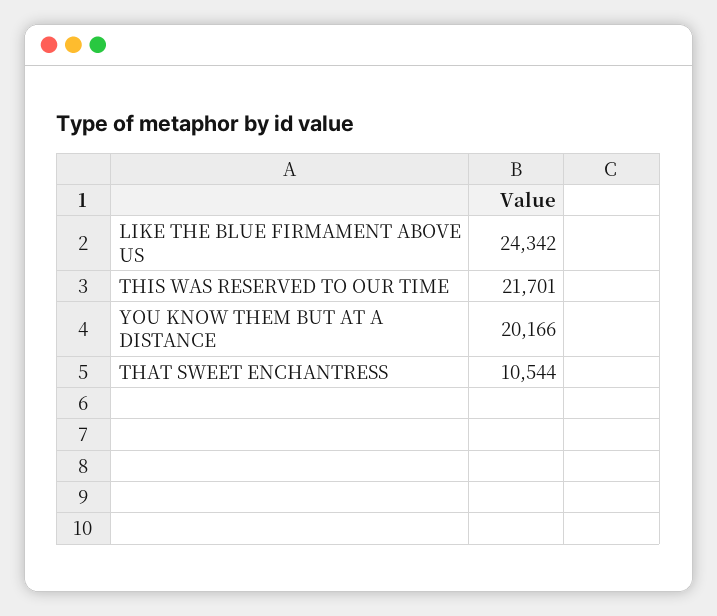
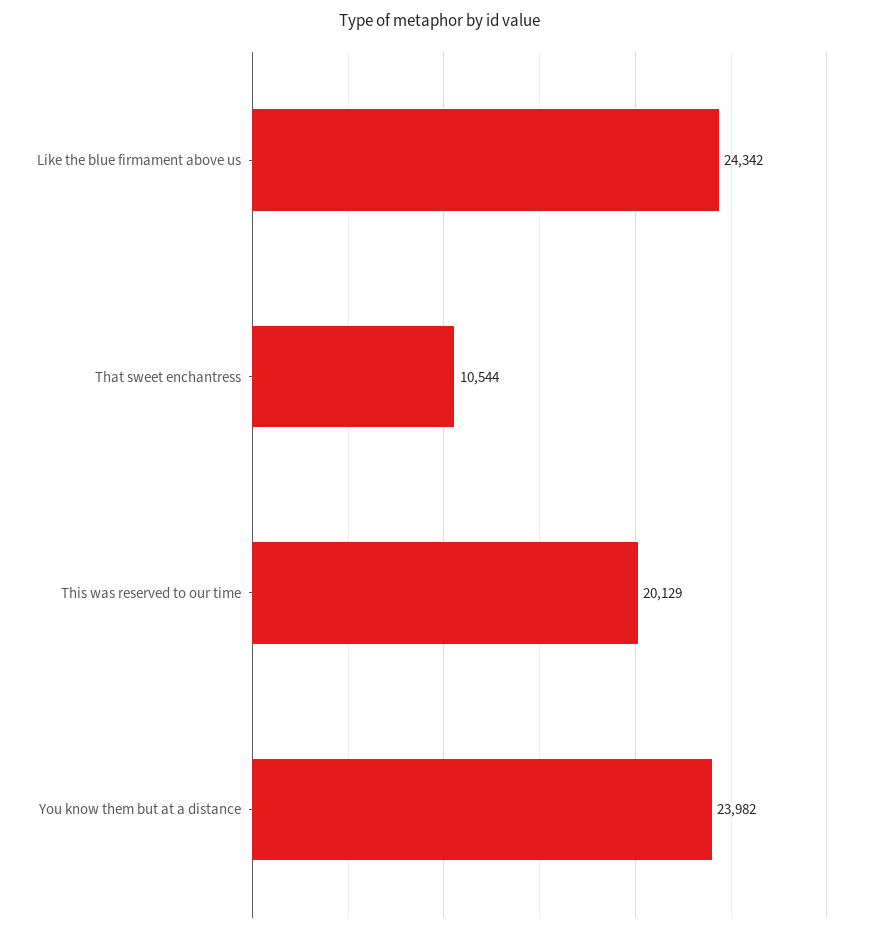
  {
    "LIKE THE BLUE FIRMAMENT ABOVE US": 24342,
-   "THIS WAS RESERVED TO OUR TIME": 21701,
+   "THIS WAS RESERVED TO OUR TIME": 20129,
-   "YOU KNOW THEM BUT AT A DISTANCE": 20166,
+   "YOU KNOW THEM BUT AT A DISTANCE": 23982,
    "THAT SWEET ENCHANTRESS": 10544
  }

